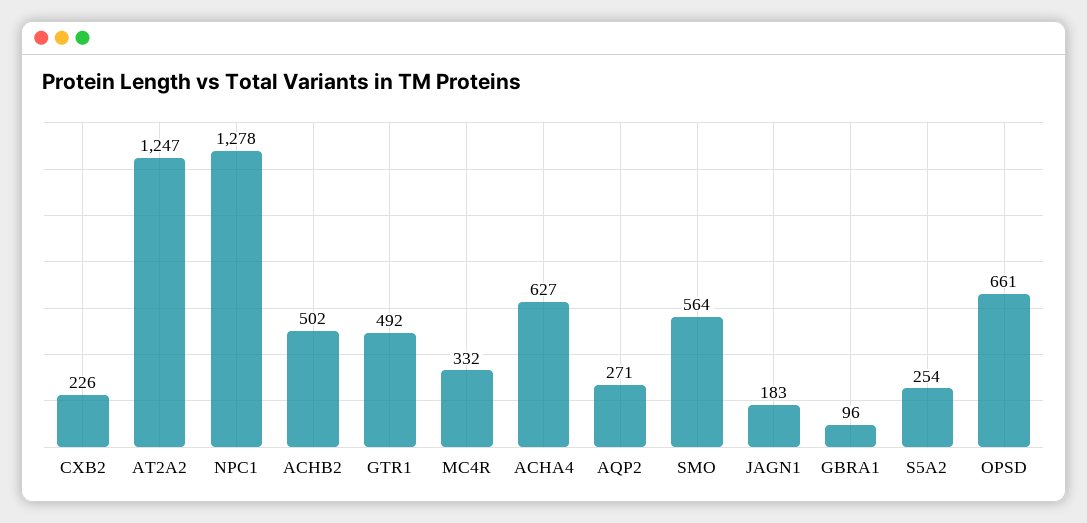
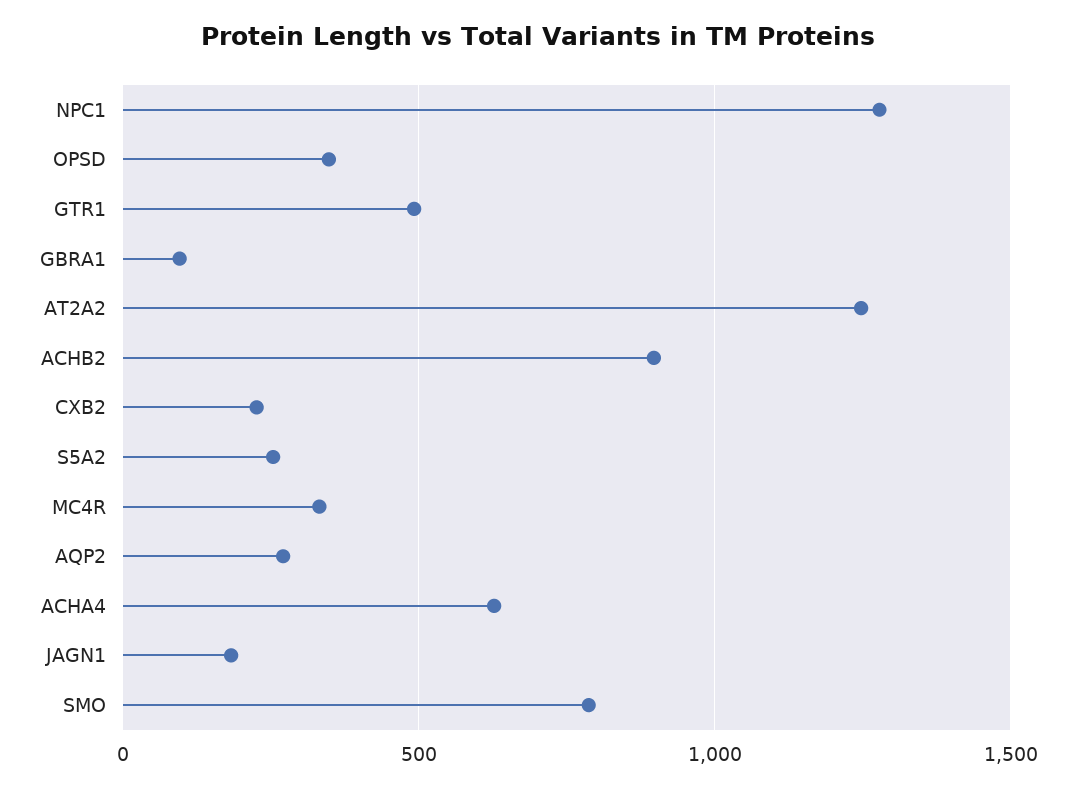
  {
    "CXB2": 226,
    "AT2A2": 1247,
    "NPC1": 1278,
-   "ACHB2": 502,
+   "ACHB2": 900,
    "GTR1": 492,
    "MC4R": 332,
    "ACHA4": 627,
    "AQP2": 271,
-   "SMO": 564,
+   "SMO": 800,
    "JAGN1": 183,
    "GBRA1": 96,
    "S5A2": 254,
-   "OPSD": 661
+   "OPSD": 350
  }

